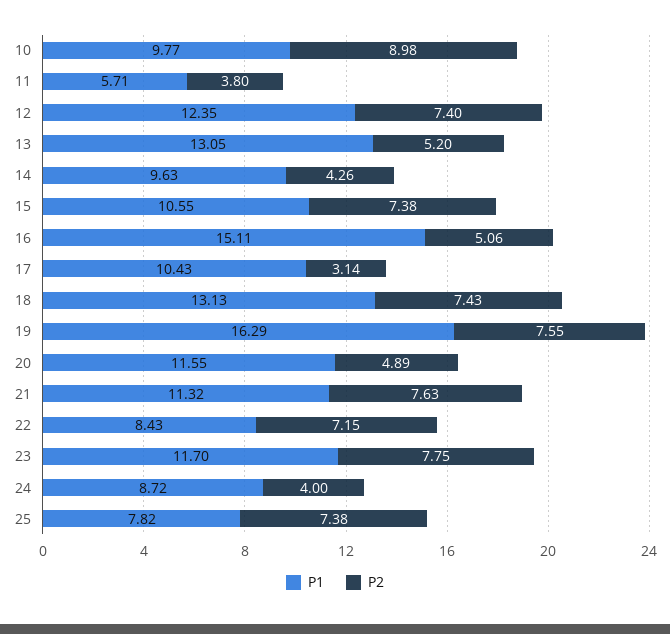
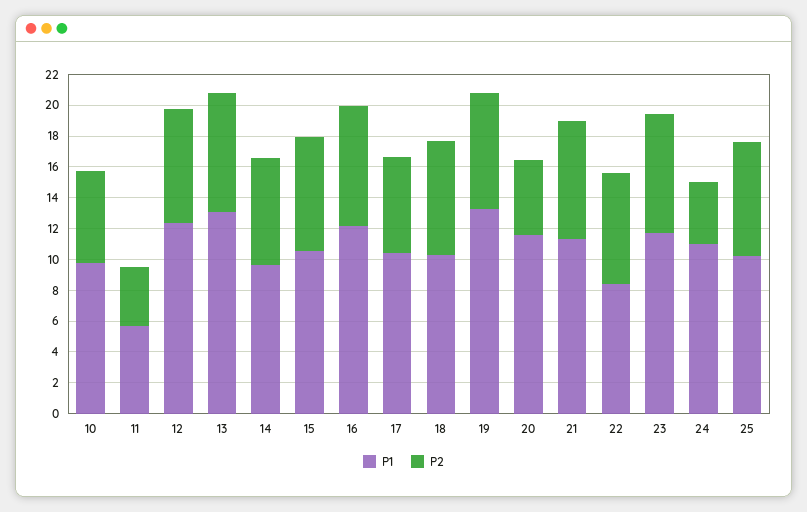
  {
    "P1": {
      "10": 9.77,
      "11": 5.71,
      "12": 12.35,
      "13": 13.05,
      "14": 9.63,
      "15": 10.55,
-     "16": 15.11,
+     "16": 12,
      "17": 10.43,
-     "18": 13.13,
+     "18": 10,
-     "19": 16.29,
+     "19": 13,
      "20": 11.55,
      "21": 11.32,
      "22": 8.43,
      "23": 11.7,
-     "24": 8.72,
+     "24": 11,
-     "25": 7.82
+     "25": 10
    },
    "P2": {
-     "10": 8.98,
+     "10": 6,
      "11": 3.8,
      "12": 7.4,
-     "13": 5.2,
+     "13": 8,
-     "14": 4.26,
+     "14": 7,
      "15": 7.38,
-     "16": 5.06,
+     "16": 8,
-     "17": 3.14,
+     "17": 6,
      "18": 7.43,
      "19": 7.55,
      "20": 4.89,
      "21": 7.63,
      "22": 7.15,
      "23": 7.75,
      "24": 4,
      "25": 7.38
    }
  }

